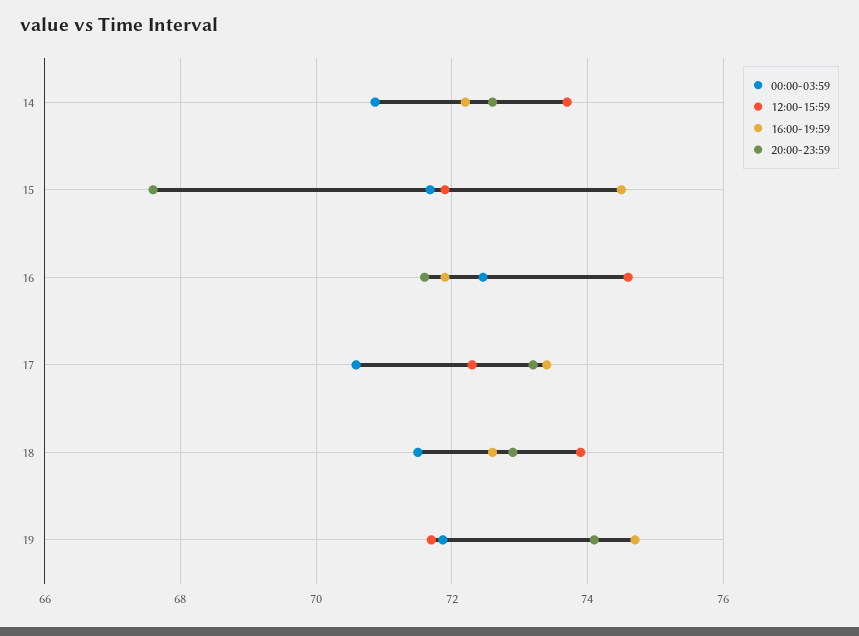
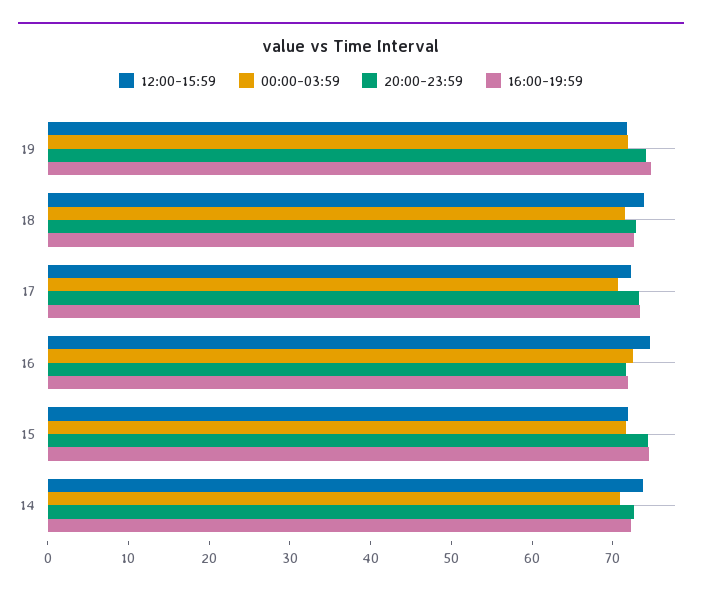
  {
    "00:00-03:59": {
      "14": 70.8,
      "15": 71.6,
      "16": 72.4,
      "17": 70.6,
      "18": 71.6,
      "19": 71.8
    },
    "12:00-15:59": {
      "14": 73.8,
      "15": 72,
      "16": 74.6,
      "17": 72.4,
      "18": 74,
      "19": 71.8
    },
    "16:00-19:59": {
      "14": 72.2,
      "15": 74.6,
      "16": 72,
      "17": 73.4,
      "18": 72.6,
      "19": 74.8
    },
    "20:00-23:59": {
      "14": 72.6,
-     "15": 67.6,
+     "15": 74,
      "16": 71.6,
      "17": 73.2,
      "18": 73,
      "19": 74.2
    }
  }

